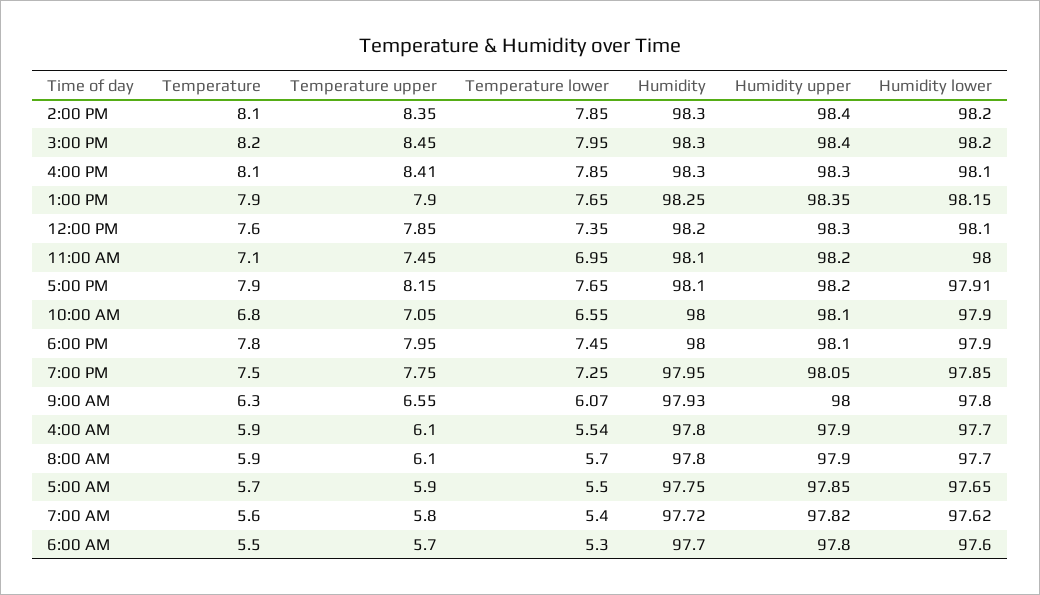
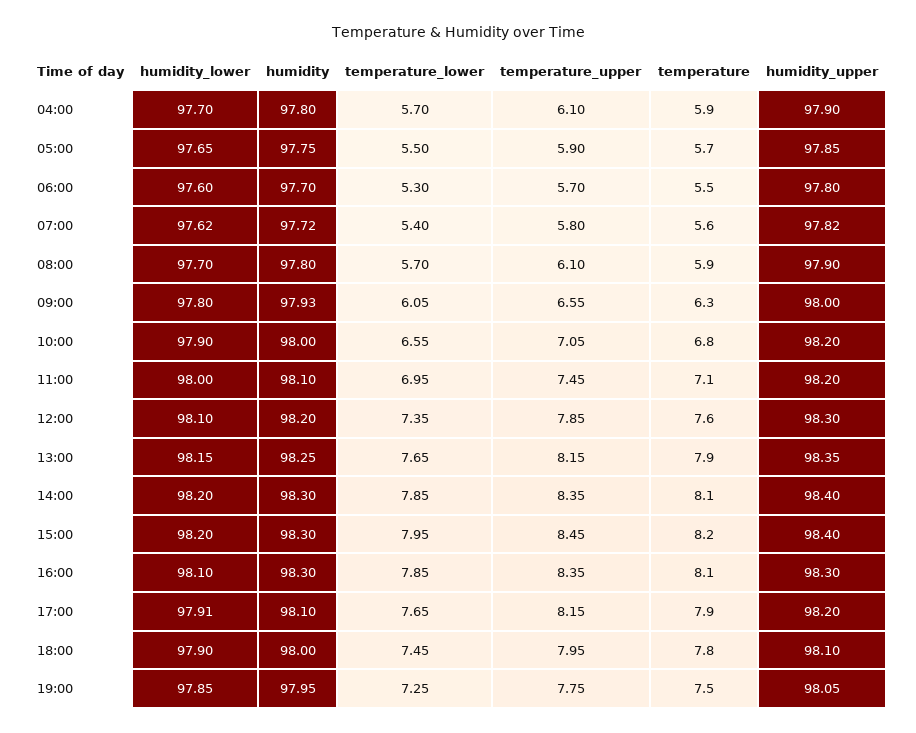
  {
    "Temperature": {
      "2:00 PM": 8.1,
      "3:00 PM": 8.2,
      "4:00 PM": 8.1,
      "1:00 PM": 7.9,
      "12:00 PM": 7.6,
      "11:00 AM": 7.1,
      "5:00 PM": 7.9,
      "10:00 AM": 6.8,
      "6:00 PM": 7.8,
      "7:00 PM": 7.5,
      "9:00 AM": 6.3,
      "4:00 AM": 5.9,
      "8:00 AM": 5.9,
      "5:00 AM": 5.7,
      "7:00 AM": 5.6,
      "6:00 AM": 5.5
    },
    "Temperature upper": {
      "2:00 PM": 8.35,
      "3:00 PM": 8.45,
-     "4:00 PM": 8.41,
+     "4:00 PM": 8.35,
-     "1:00 PM": 7.9,
+     "1:00 PM": 8.15,
      "12:00 PM": 7.85,
      "11:00 AM": 7.45,
      "5:00 PM": 8.15,
      "10:00 AM": 7.05,
      "6:00 PM": 7.95,
      "7:00 PM": 7.75,
      "9:00 AM": 6.55,
      "4:00 AM": 6.1,
      "8:00 AM": 6.1,
      "5:00 AM": 5.9,
      "7:00 AM": 5.8,
      "6:00 AM": 5.7
    },
    "Temperature lower": {
      "2:00 PM": 7.85,
      "3:00 PM": 7.95,
      "4:00 PM": 7.85,
      "1:00 PM": 7.65,
      "12:00 PM": 7.35,
      "11:00 AM": 6.95,
      "5:00 PM": 7.65,
      "10:00 AM": 6.55,
      "6:00 PM": 7.45,
      "7:00 PM": 7.25,
-     "9:00 AM": 6.07,
+     "9:00 AM": 6.05,
-     "4:00 AM": 5.54,
+     "4:00 AM": 5.7,
      "8:00 AM": 5.7,
      "5:00 AM": 5.5,
      "7:00 AM": 5.4,
      "6:00 AM": 5.3
    },
    "Humidity": {
      "2:00 PM": 98.3,
      "3:00 PM": 98.3,
      "4:00 PM": 98.3,
      "1:00 PM": 98.25,
      "12:00 PM": 98.2,
      "11:00 AM": 98.1,
      "5:00 PM": 98.1,
      "10:00 AM": 98,
      "6:00 PM": 98,
      "7:00 PM": 97.95,
      "9:00 AM": 97.93,
      "4:00 AM": 97.8,
      "8:00 AM": 97.8,
      "5:00 AM": 97.75,
      "7:00 AM": 97.72,
      "6:00 AM": 97.7
    },
    "Humidity upper": {
      "2:00 PM": 98.4,
      "3:00 PM": 98.4,
      "4:00 PM": 98.3,
      "1:00 PM": 98.35,
      "12:00 PM": 98.3,
      "11:00 AM": 98.2,
      "5:00 PM": 98.2,
-     "10:00 AM": 98.1,
+     "10:00 AM": 98.2,
      "6:00 PM": 98.1,
      "7:00 PM": 98.05,
      "9:00 AM": 98,
      "4:00 AM": 97.9,
      "8:00 AM": 97.9,
      "5:00 AM": 97.85,
      "7:00 AM": 97.82,
      "6:00 AM": 97.8
    },
    "Humidity lower": {
      "2:00 PM": 98.2,
      "3:00 PM": 98.2,
      "4:00 PM": 98.1,
      "1:00 PM": 98.15,
      "12:00 PM": 98.1,
      "11:00 AM": 98,
      "5:00 PM": 97.91,
      "10:00 AM": 97.9,
      "6:00 PM": 97.9,
      "7:00 PM": 97.85,
      "9:00 AM": 97.8,
      "4:00 AM": 97.7,
      "8:00 AM": 97.7,
      "5:00 AM": 97.65,
      "7:00 AM": 97.62,
      "6:00 AM": 97.6
    }
  }

